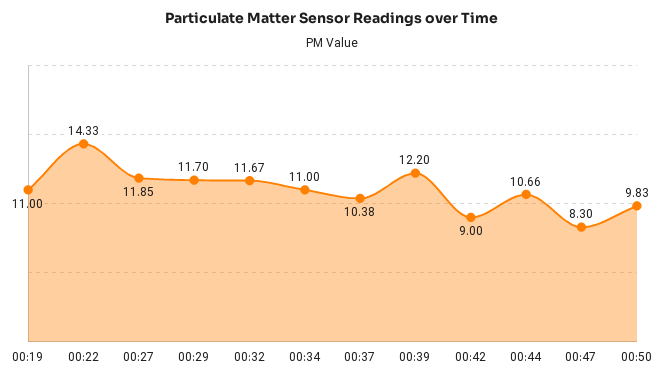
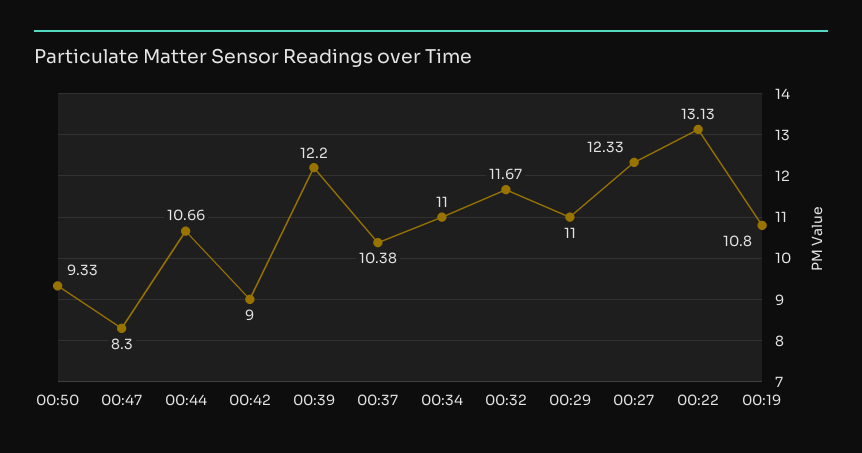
  {
-   "00:19": 11,
+   "00:19": 10.8,
-   "00:22": 14.33,
+   "00:22": 13.13,
-   "00:27": 11.85,
+   "00:27": 12.33,
-   "00:29": 11.7,
+   "00:29": 11,
    "00:32": 11.67,
    "00:34": 11,
    "00:37": 10.38,
    "00:39": 12.2,
    "00:42": 9,
    "00:44": 10.66,
    "00:47": 8.3,
-   "00:50": 9.83
+   "00:50": 9.33
  }

